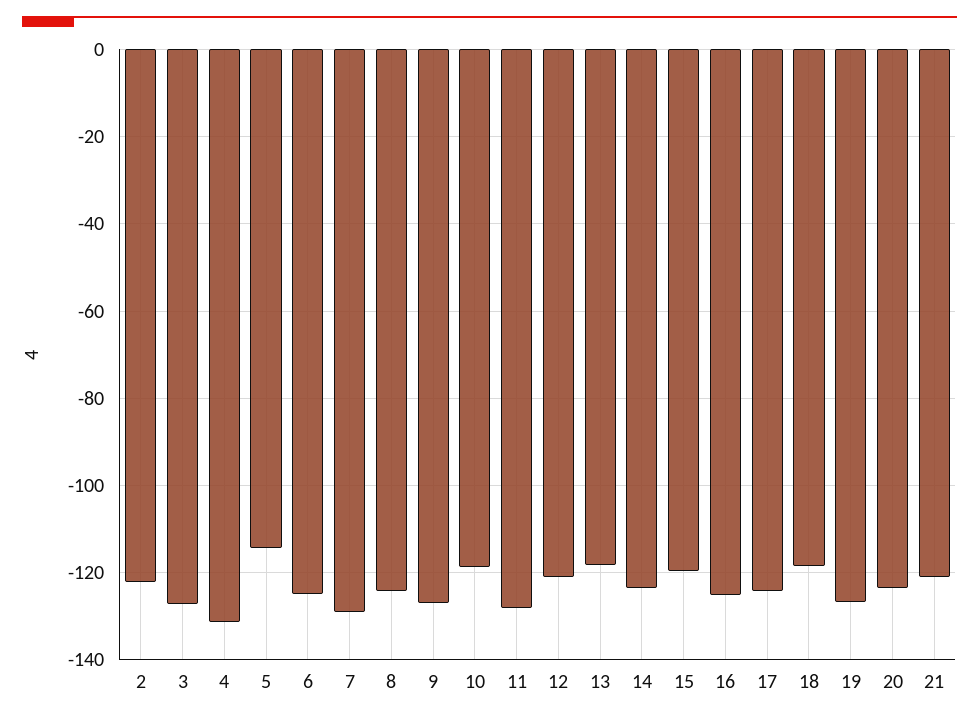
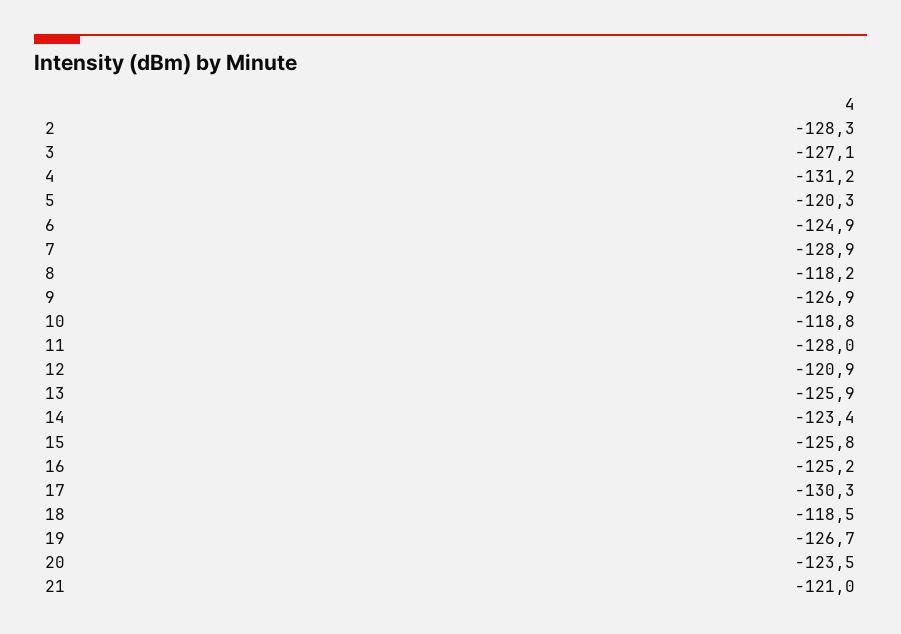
  {
-   "2": -122,
+   "2": -128.3,
    "3": -127.1,
    "4": -131.2,
-   "5": -114,
+   "5": -120.3,
    "6": -124.9,
    "7": -128.9,
-   "8": -124,
+   "8": -118.2,
    "9": -126.9,
    "10": -118.8,
    "11": -128,
    "12": -120.9,
-   "13": -118,
+   "13": -125.9,
    "14": -123.4,
-   "15": -120,
+   "15": -125.8,
    "16": -125.2,
-   "17": -124,
+   "17": -130.3,
    "18": -118.5,
    "19": -126.7,
    "20": -123.5,
    "21": -121
  }

